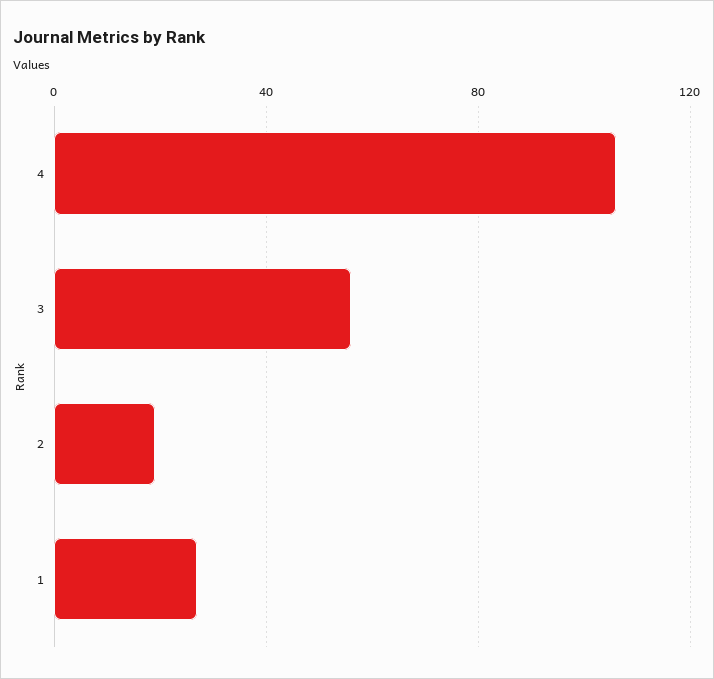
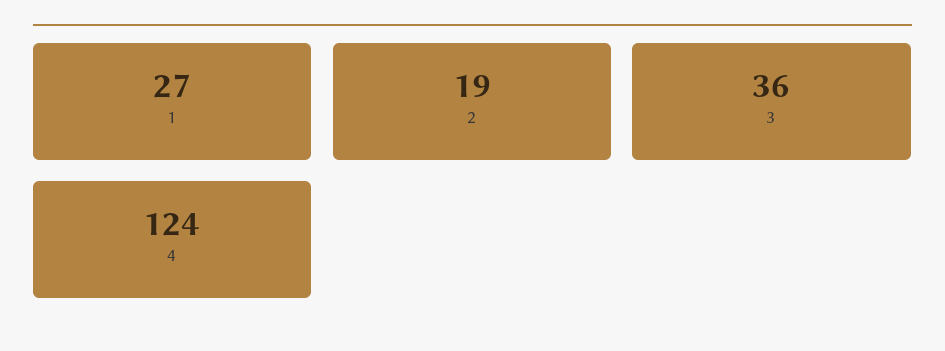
  {
-   "4": 105,
+   "4": 124,
-   "3": 55,
+   "3": 36,
    "2": 19,
    "1": 27
  }

